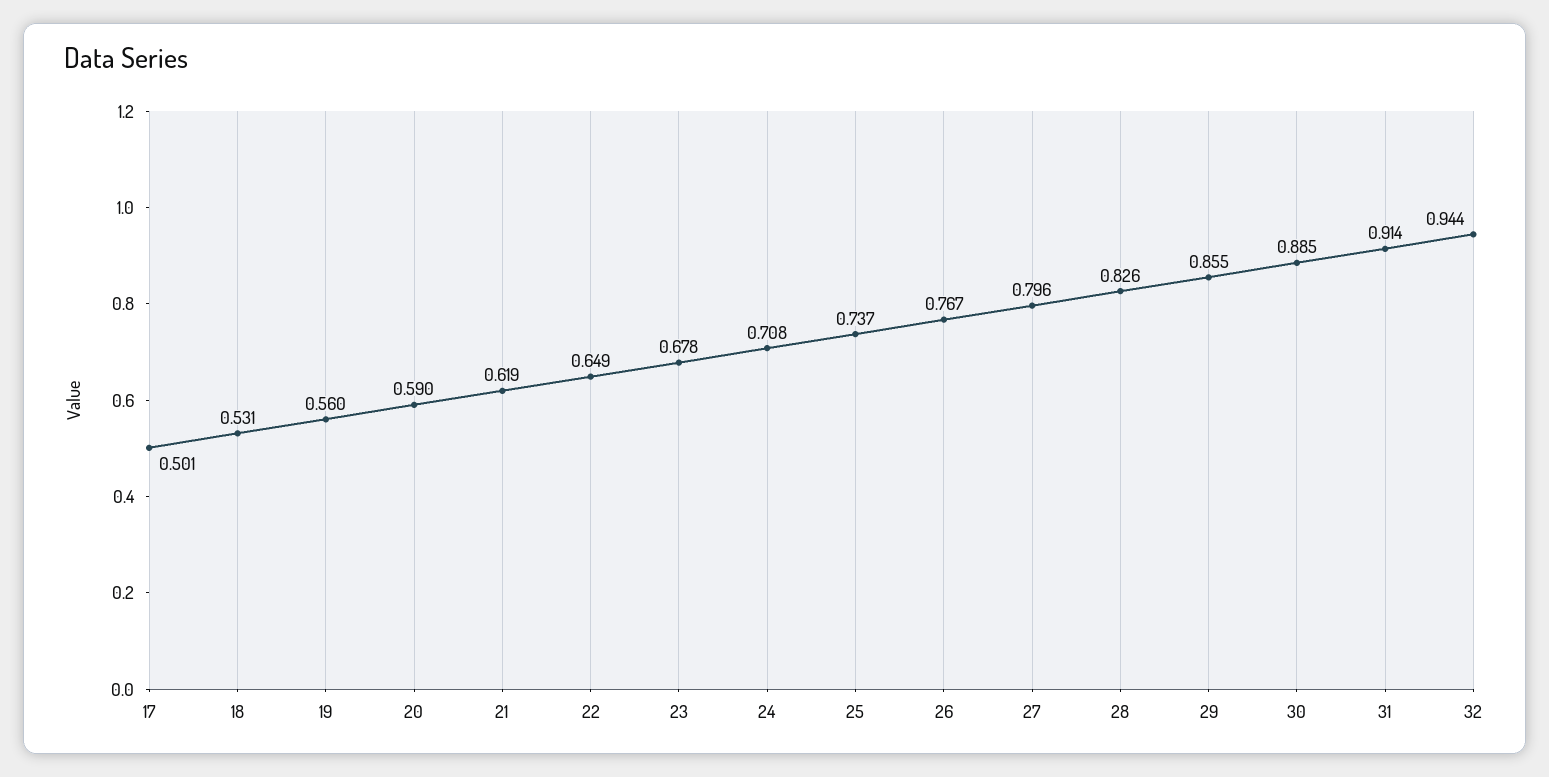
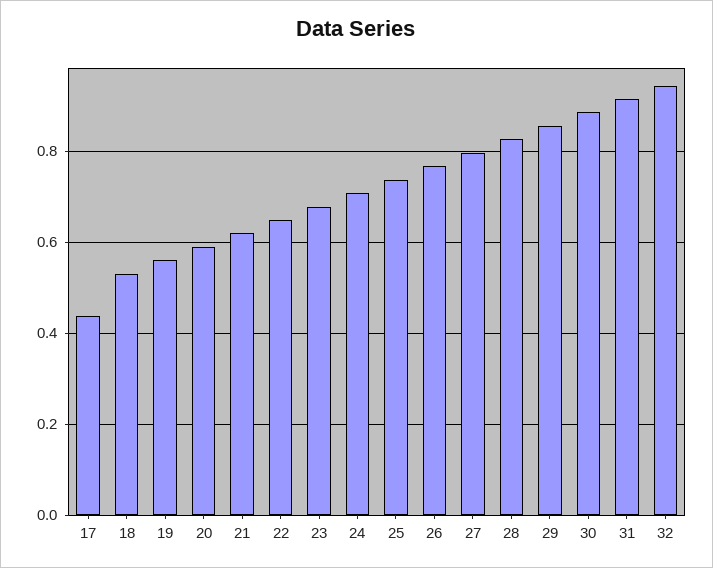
  {
-   "17": 0.501,
+   "17": 0.44,
    "18": 0.531,
    "19": 0.56,
    "20": 0.59,
    "21": 0.619,
    "22": 0.649,
    "23": 0.678,
    "24": 0.708,
    "25": 0.737,
    "26": 0.767,
    "27": 0.796,
    "28": 0.826,
    "29": 0.855,
    "30": 0.885,
    "31": 0.914,
    "32": 0.944
  }

